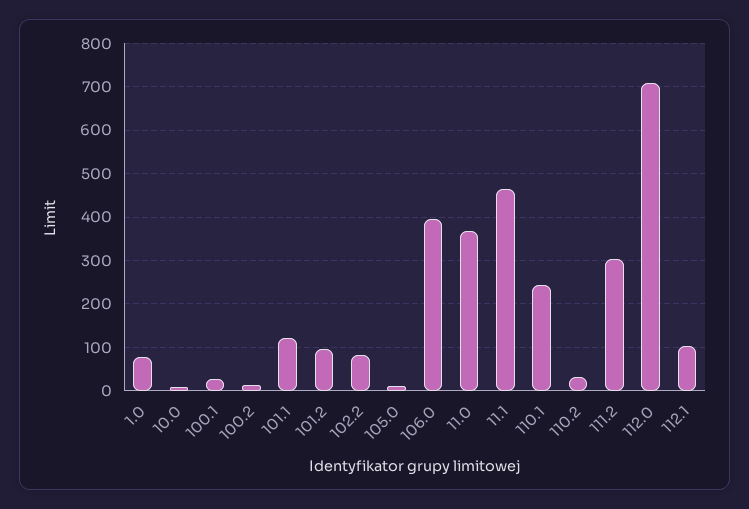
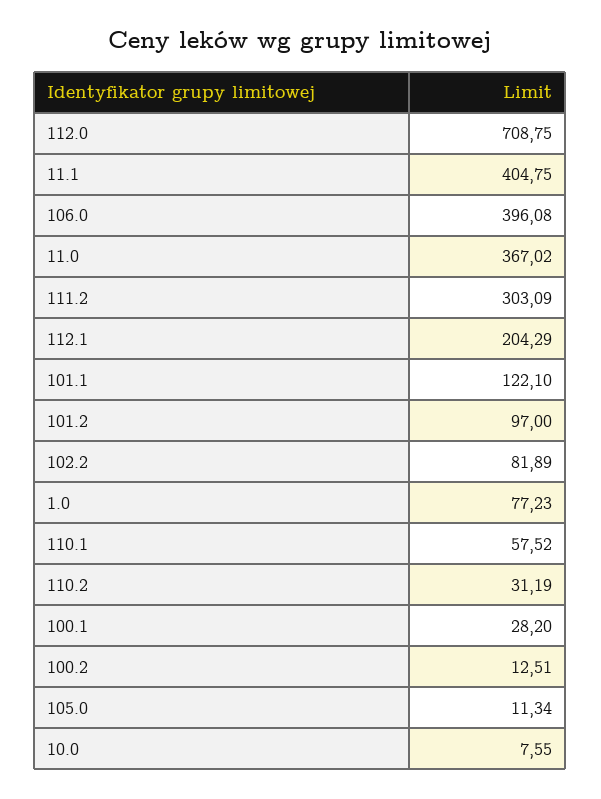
  {
    "1.0": 77.23,
    "10.0": 7.55,
    "100.1": 28.2,
    "100.2": 12.51,
    "101.1": 122.1,
    "101.2": 97,
    "102.2": 81.89,
    "105.0": 11.34,
    "106.0": 396.08,
    "11.0": 367.02,
-   "11.1": 460,
+   "11.1": 404.75,
-   "110.1": 240,
+   "110.1": 57.52,
    "110.2": 31.19,
    "111.2": 303.09,
    "112.0": 708.75,
-   "112.1": 100
+   "112.1": 204.29
  }

